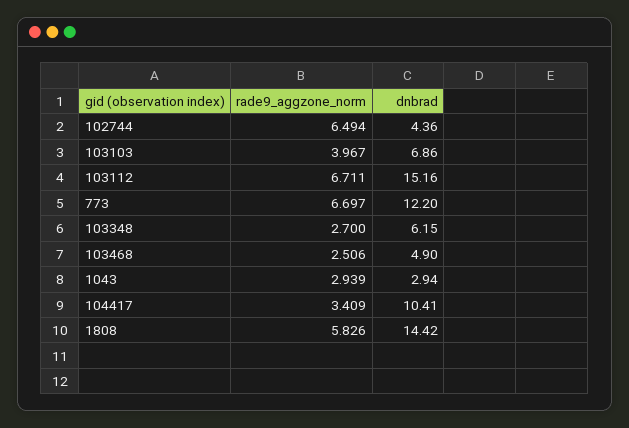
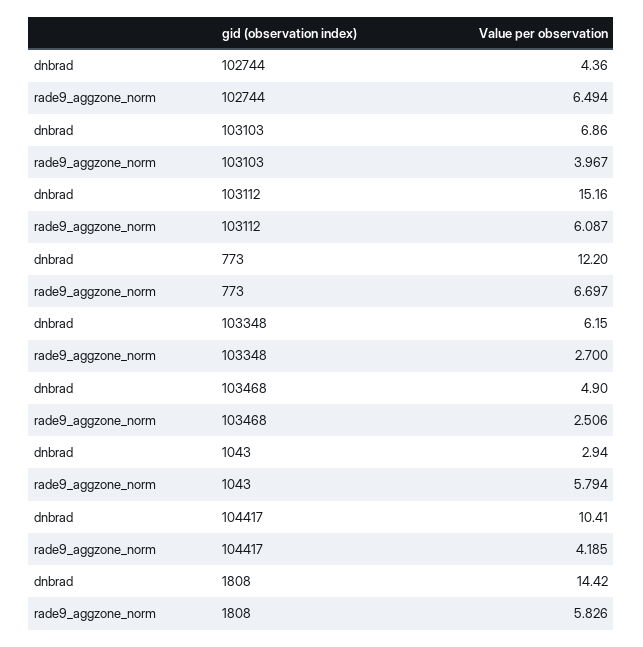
  {
    "rade9_aggzone_norm": {
      "102744": 6.494,
      "103103": 3.967,
-     "103112": 6.711,
+     "103112": 6.087,
      "773": 6.697,
      "103348": 2.7,
      "103468": 2.506,
-     "1043": 2.939,
+     "1043": 5.794,
-     "104417": 3.409,
+     "104417": 4.185,
      "1808": 5.826
    },
    "dnbrad": {
      "102744": 4.36,
      "103103": 6.86,
      "103112": 15.16,
      "773": 12.2,
      "103348": 6.15,
      "103468": 4.9,
      "1043": 2.94,
      "104417": 10.41,
      "1808": 14.42
    }
  }

